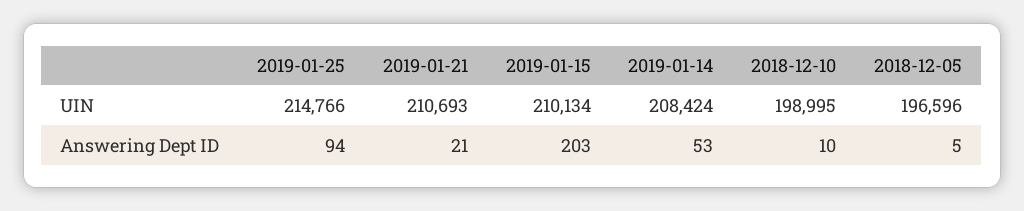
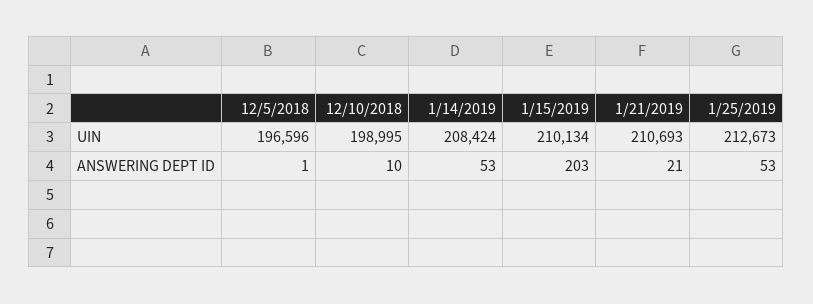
  {
    "2019-01-25": {
-     "UIN": 214766,
+     "UIN": 212673,
-     "Answering Dept ID": 94
+     "Answering Dept ID": 53
    },
    "2019-01-21": {
      "UIN": 210693,
      "Answering Dept ID": 21
    },
    "2019-01-15": {
      "UIN": 210134,
      "Answering Dept ID": 203
    },
    "2019-01-14": {
      "UIN": 208424,
      "Answering Dept ID": 53
    },
    "2018-12-10": {
      "UIN": 198995,
      "Answering Dept ID": 10
    },
    "2018-12-05": {
      "UIN": 196596,
-     "Answering Dept ID": 5
+     "Answering Dept ID": 1
    }
  }

